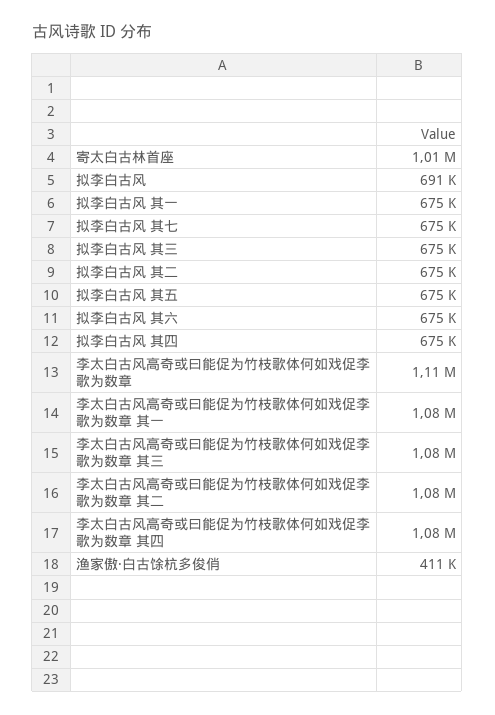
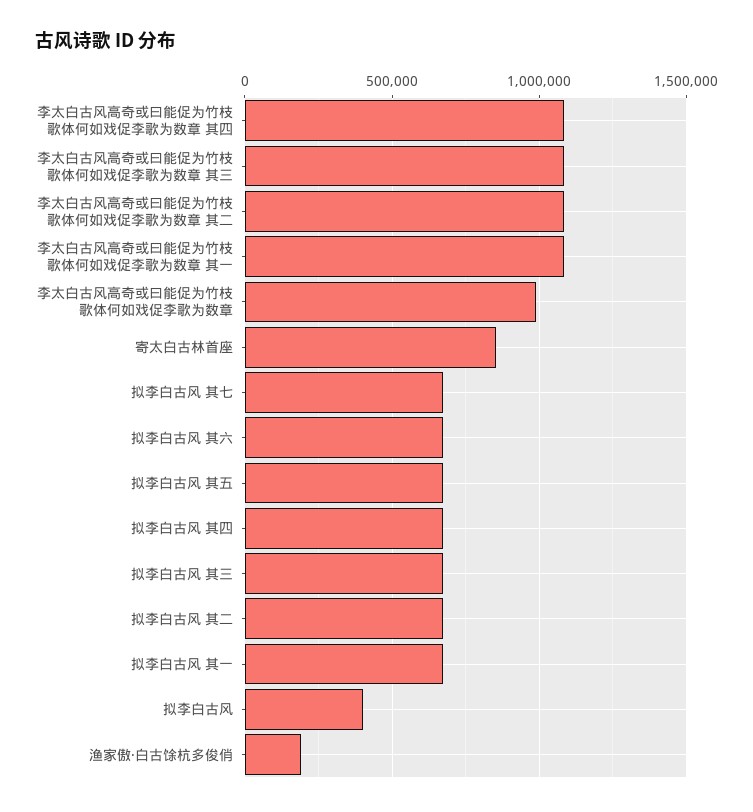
  {
-   "寄太白古林首座": 1010000,
+   "寄太白古林首座": 850000,
-   "拟李白古风": 691000,
+   "拟李白古风": 400000,
    "拟李白古风 其一": 675000,
    "拟李白古风 其七": 675000,
    "拟李白古风 其三": 675000,
    "拟李白古风 其二": 675000,
    "拟李白古风 其五": 675000,
    "拟李白古风 其六": 675000,
    "拟李白古风 其四": 675000,
-   "李太白古风高奇或曰能促为竹枝歌体何如戏促李歌为数章": 1110000,
+   "李太白古风高奇或曰能促为竹枝歌体何如戏促李歌为数章": 1000000,
    "李太白古风高奇或曰能促为竹枝歌体何如戏促李歌为数章 其一": 1080000,
    "李太白古风高奇或曰能促为竹枝歌体何如戏促李歌为数章 其三": 1080000,
    "李太白古风高奇或曰能促为竹枝歌体何如戏促李歌为数章 其二": 1080000,
    "李太白古风高奇或曰能促为竹枝歌体何如戏促李歌为数章 其四": 1080000,
-   "渔家傲·白古馀杭多俊俏": 411000
+   "渔家傲·白古馀杭多俊俏": 200000
  }

